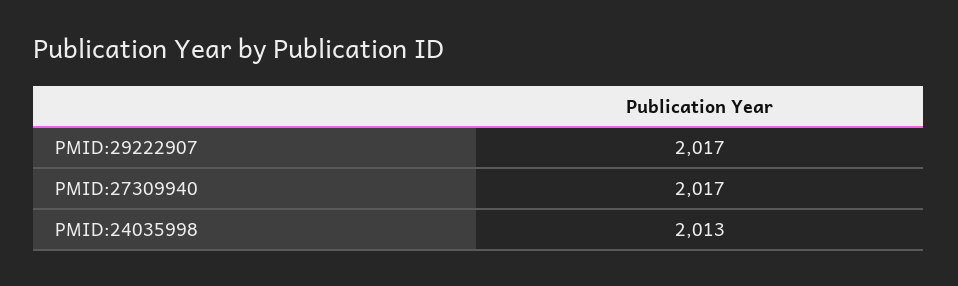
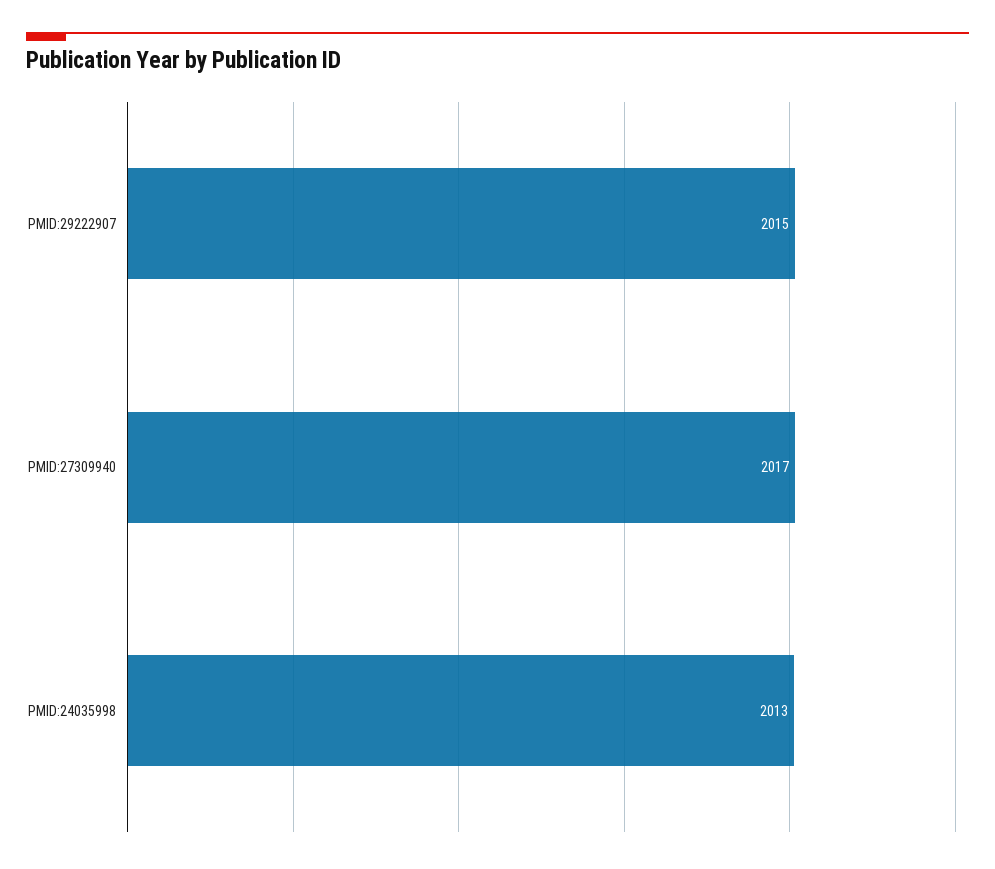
  {
-   "PMID:29222907": 2017,
+   "PMID:29222907": 2015,
    "PMID:27309940": 2017,
    "PMID:24035998": 2013
  }

